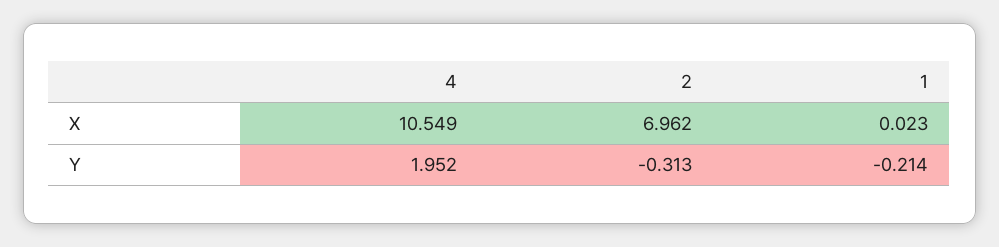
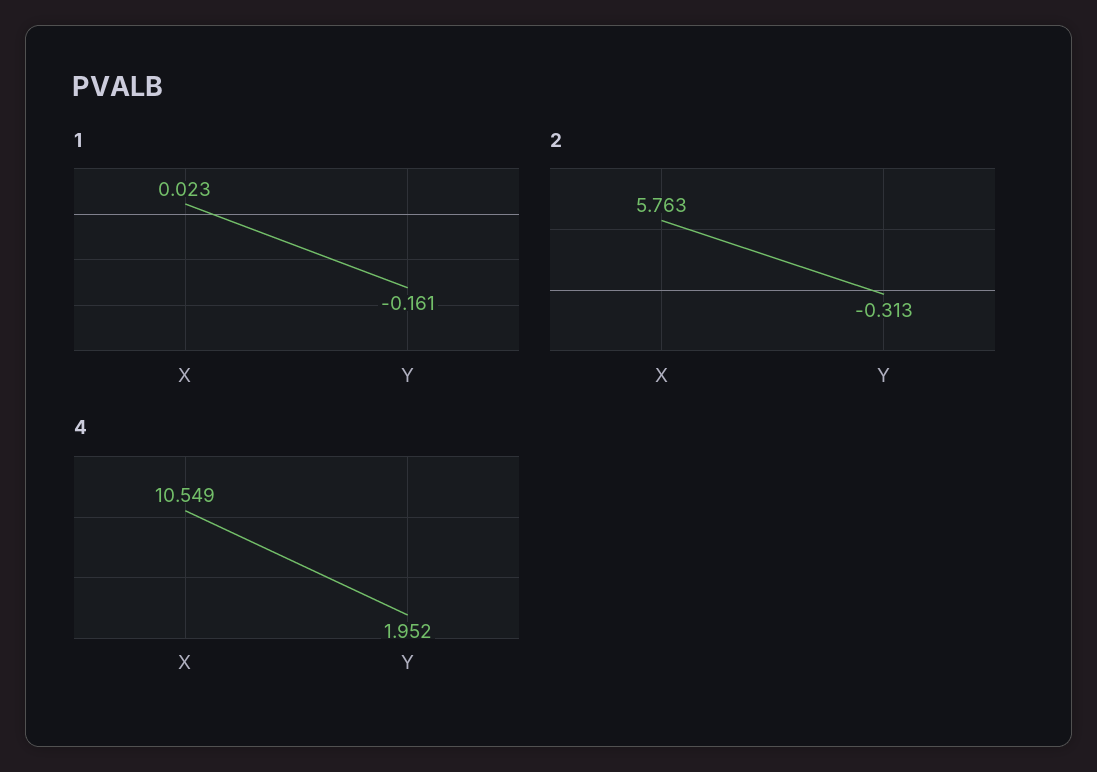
  {
    "4": {
      "X": 10.549,
      "Y": 1.952
    },
    "2": {
-     "X": 6.962,
+     "X": 5.763,
      "Y": -0.313
    },
    "1": {
      "X": 0.023,
-     "Y": -0.214
+     "Y": -0.161
    }
  }

